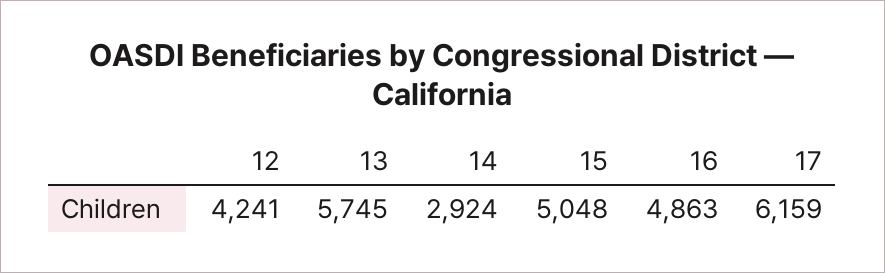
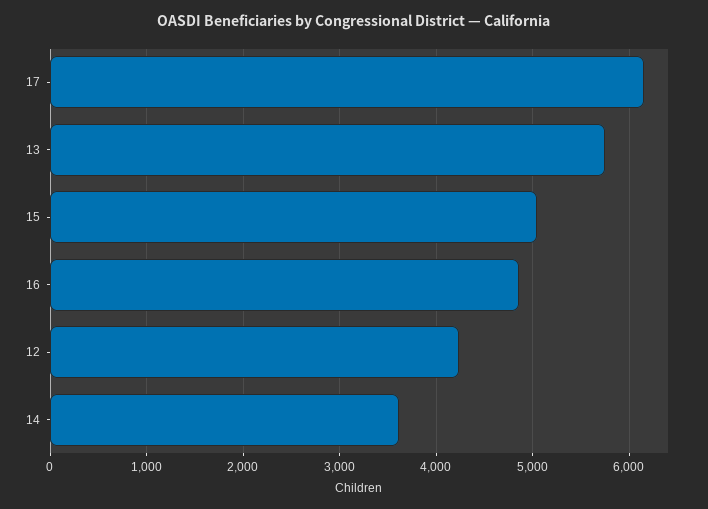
  {
    "12": 4241,
    "13": 5745,
-   "14": 2924,
+   "14": 3600,
    "15": 5048,
    "16": 4863,
    "17": 6159
  }

